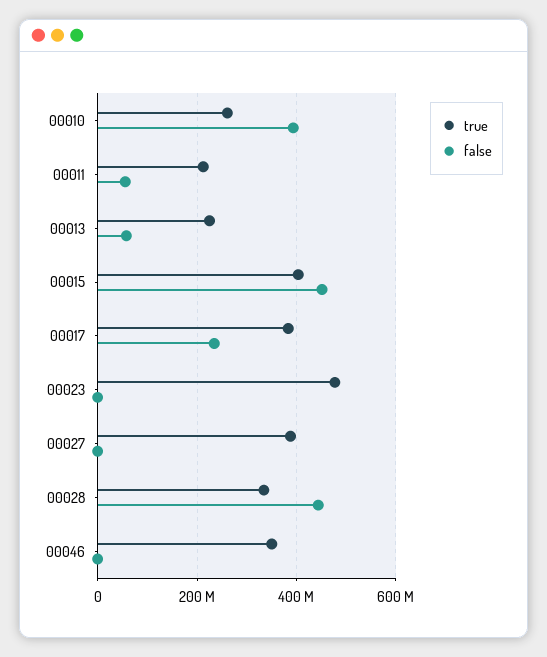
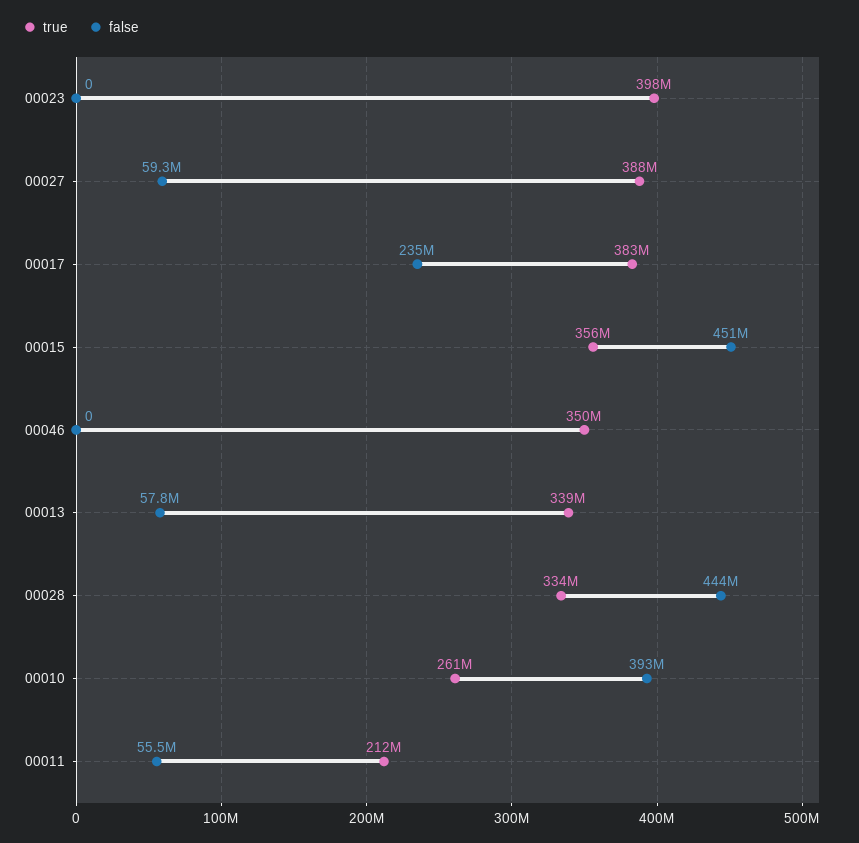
  {
    "true": {
      "00010": 261000000,
      "00011": 212000000,
-     "00013": 220000000,
+     "00013": 339000000,
-     "00015": 400000000,
+     "00015": 356000000,
      "00017": 383000000,
-     "00023": 480000000,
+     "00023": 398000000,
      "00027": 388000000,
      "00028": 334000000,
      "00046": 350000000
    },
    "false": {
      "00010": 393000000,
      "00011": 55500000,
      "00013": 57800000,
      "00015": 451000000,
      "00017": 235000000,
      "00023": 0,
-     "00027": 0,
+     "00027": 59300000,
      "00028": 444000000,
      "00046": 0
    }
  }

